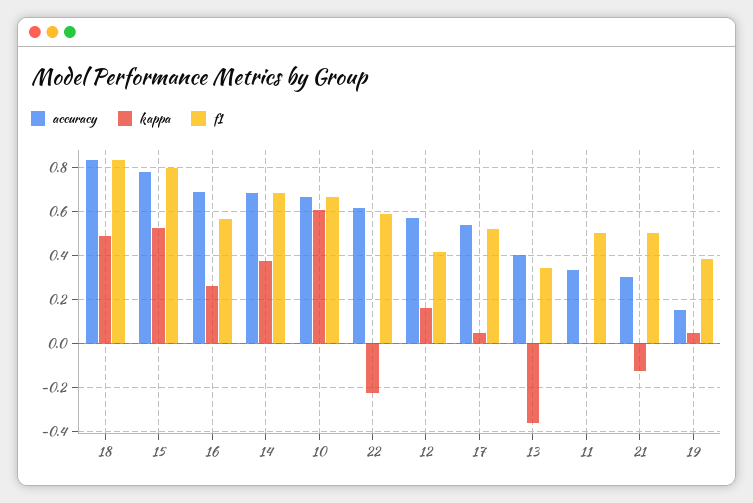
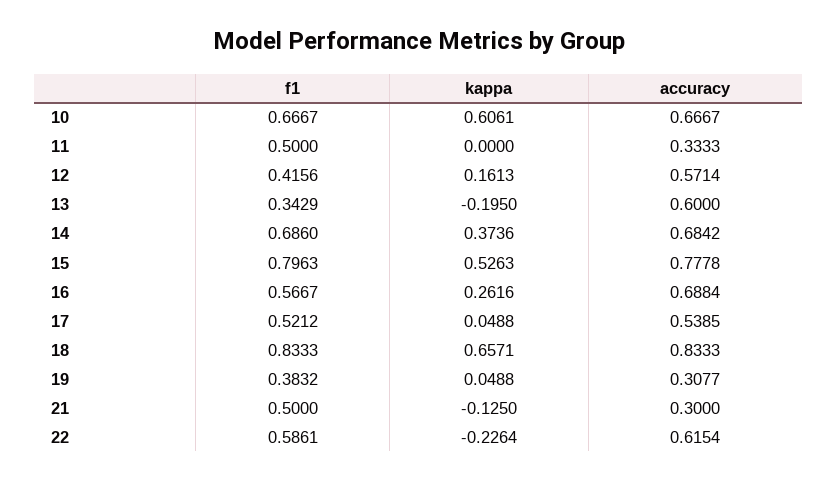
  {
    "accuracy": {
      "18": 0.8333,
      "15": 0.7778,
      "16": 0.6884,
      "14": 0.6842,
      "10": 0.6667,
      "22": 0.6154,
      "12": 0.5714,
      "17": 0.5385,
-     "13": 0.4,
+     "13": 0.6,
      "11": 0.3333,
      "21": 0.3,
-     "19": 0.15
+     "19": 0.3077
    },
    "kappa": {
-     "18": 0.5,
+     "18": 0.6571,
      "15": 0.5263,
      "16": 0.2616,
      "14": 0.3736,
      "10": 0.6061,
      "22": -0.2264,
      "12": 0.1613,
      "17": 0.0488,
-     "13": -0.35,
+     "13": -0.195,
      "11": 0,
      "21": -0.125,
      "19": 0.0488
    },
    "f1": {
      "18": 0.8333,
      "15": 0.7963,
      "16": 0.5667,
      "14": 0.686,
      "10": 0.6667,
      "22": 0.5861,
      "12": 0.4156,
      "17": 0.5212,
      "13": 0.3429,
      "11": 0.5,
      "21": 0.5,
      "19": 0.3832
    }
  }

